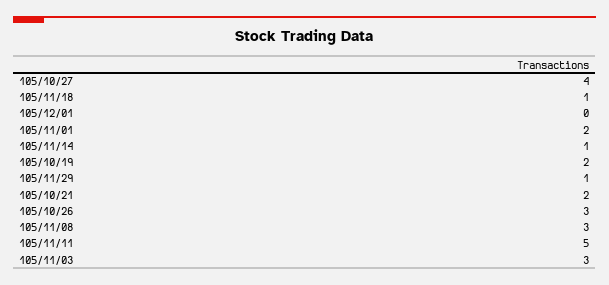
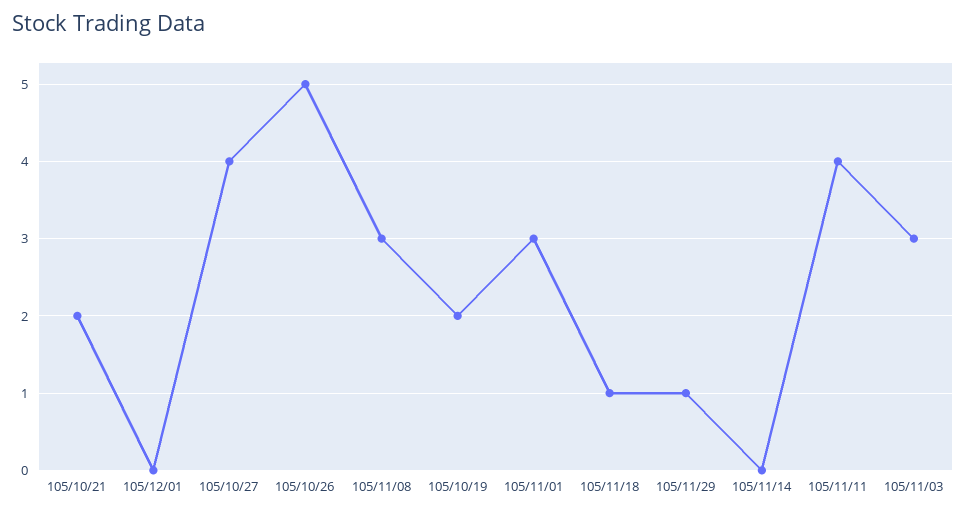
  {
    "105/10/27": 4,
    "105/11/18": 1,
    "105/12/01": 0,
-   "105/11/01": 2,
+   "105/11/01": 3,
-   "105/11/14": 1,
+   "105/11/14": 0,
    "105/10/19": 2,
    "105/11/29": 1,
    "105/10/21": 2,
-   "105/10/26": 3,
+   "105/10/26": 5,
    "105/11/08": 3,
-   "105/11/11": 5,
+   "105/11/11": 4,
    "105/11/03": 3
  }

